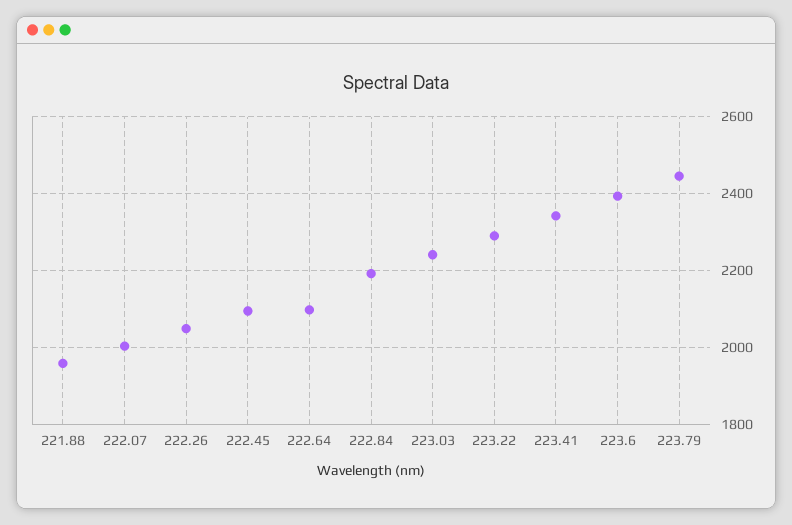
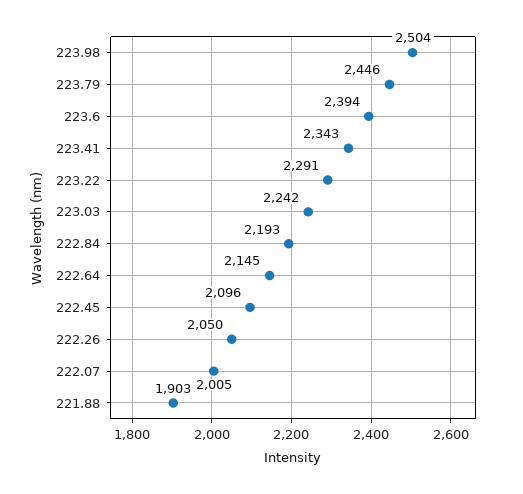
  {
-   "221.88": 1960,
+   "221.88": 1903,
    "222.07": 2005,
    "222.26": 2050,
    "222.45": 2096,
-   "222.64": 2100,
+   "222.64": 2145,
    "222.84": 2193,
    "223.03": 2242,
    "223.22": 2291,
    "223.41": 2343,
    "223.6": 2394,
-   "223.79": 2446
+   "223.79": 2446,
+   "223.98": 2504
  }

